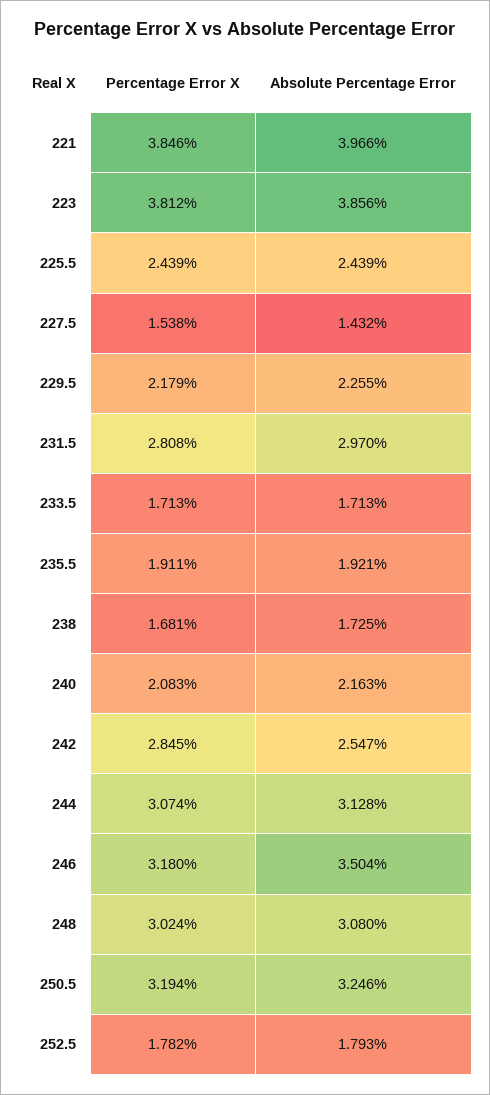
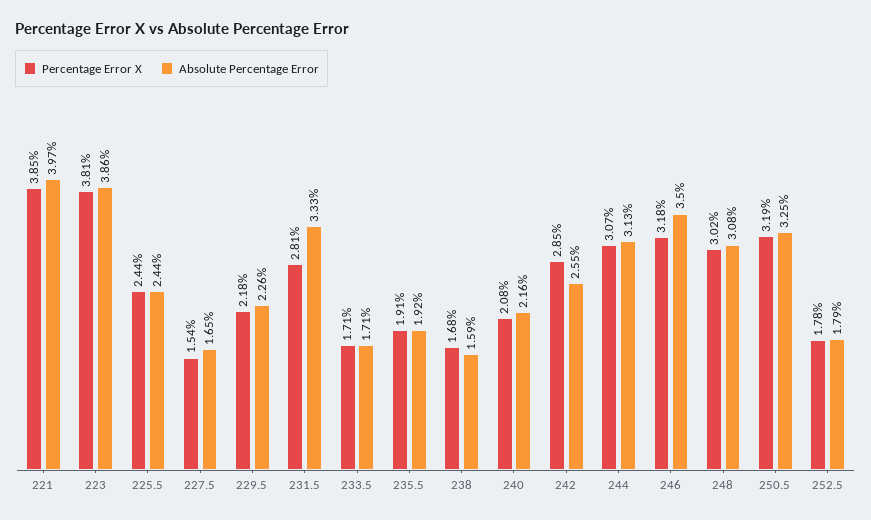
  {
    "Percentage Error X": {
      "221": 3.846,
      "223": 3.812,
      "225.5": 2.439,
      "227.5": 1.538,
      "229.5": 2.179,
      "231.5": 2.808,
      "233.5": 1.713,
      "235.5": 1.911,
      "238": 1.681,
      "240": 2.083,
      "242": 2.845,
      "244": 3.074,
      "246": 3.18,
      "248": 3.024,
      "250.5": 3.194,
      "252.5": 1.782
    },
    "Absolute Percentage Error": {
      "221": 3.966,
      "223": 3.856,
      "225.5": 2.439,
-     "227.5": 1.432,
+     "227.5": 1.65,
      "229.5": 2.255,
-     "231.5": 2.97,
+     "231.5": 3.33,
      "233.5": 1.713,
      "235.5": 1.921,
-     "238": 1.725,
+     "238": 1.59,
      "240": 2.163,
      "242": 2.547,
      "244": 3.128,
      "246": 3.504,
      "248": 3.08,
      "250.5": 3.246,
      "252.5": 1.793
    }
  }

